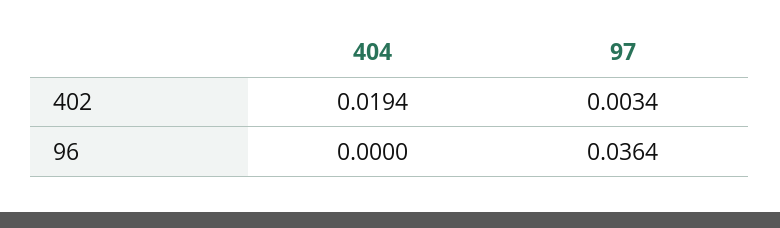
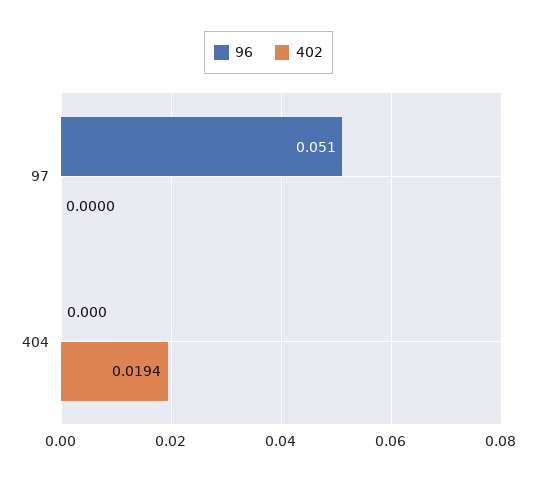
  {
    "402": {
      "404": 0.0194,
-     "97": 0.0034
+     "97": 0
    },
    "96": {
      "404": 0,
-     "97": 0.0364
+     "97": 0.051
    }
  }

